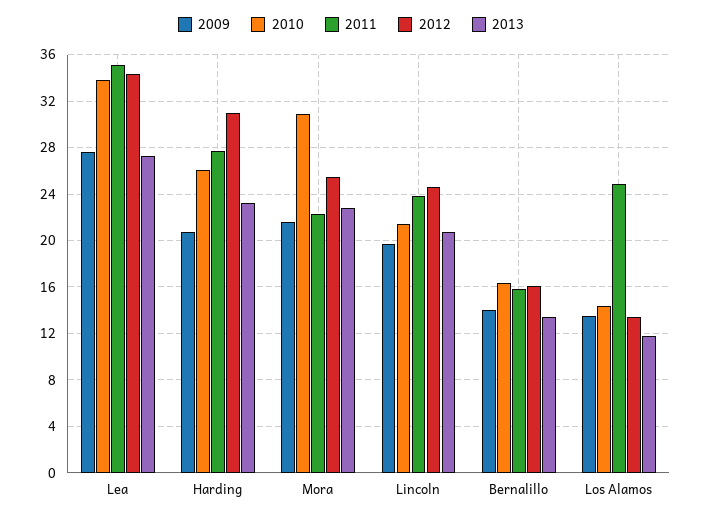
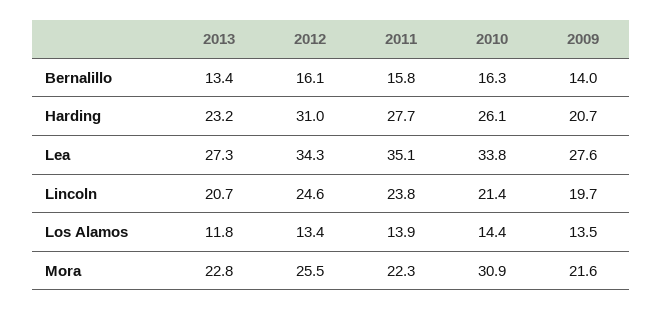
  {
    "2009": {
      "Lea": 27.6,
      "Harding": 20.7,
      "Mora": 21.6,
      "Lincoln": 19.7,
      "Bernalillo": 14,
      "Los Alamos": 13.5
    },
    "2010": {
      "Lea": 33.8,
      "Harding": 26.1,
      "Mora": 30.9,
      "Lincoln": 21.4,
      "Bernalillo": 16.3,
      "Los Alamos": 14.4
    },
    "2011": {
      "Lea": 35.1,
      "Harding": 27.7,
      "Mora": 22.3,
      "Lincoln": 23.8,
      "Bernalillo": 15.8,
-     "Los Alamos": 25
+     "Los Alamos": 13.9
    },
    "2012": {
      "Lea": 34.3,
      "Harding": 31,
      "Mora": 25.5,
      "Lincoln": 24.6,
      "Bernalillo": 16.1,
      "Los Alamos": 13.4
    },
    "2013": {
      "Lea": 27.3,
      "Harding": 23.2,
      "Mora": 22.8,
      "Lincoln": 20.7,
      "Bernalillo": 13.4,
      "Los Alamos": 11.8
    }
  }

